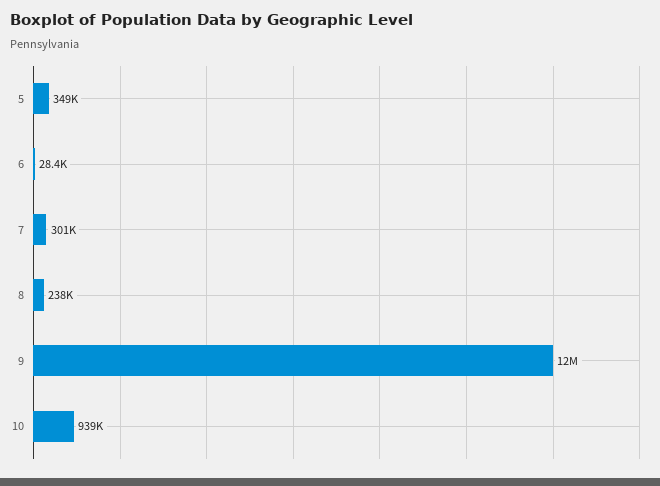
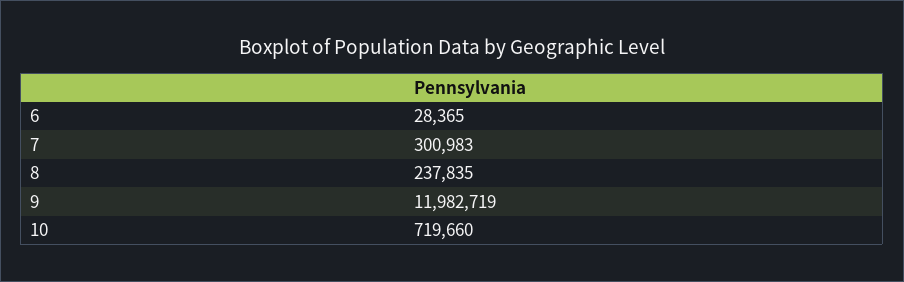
  {
-   "5": 349000,
    "6": 28365,
    "7": 300983,
    "8": 237835,
    "9": 11982719,
-   "10": 939000
+   "10": 719660
  }

